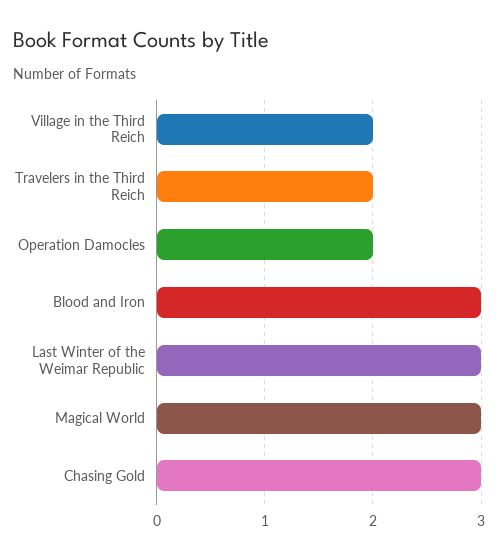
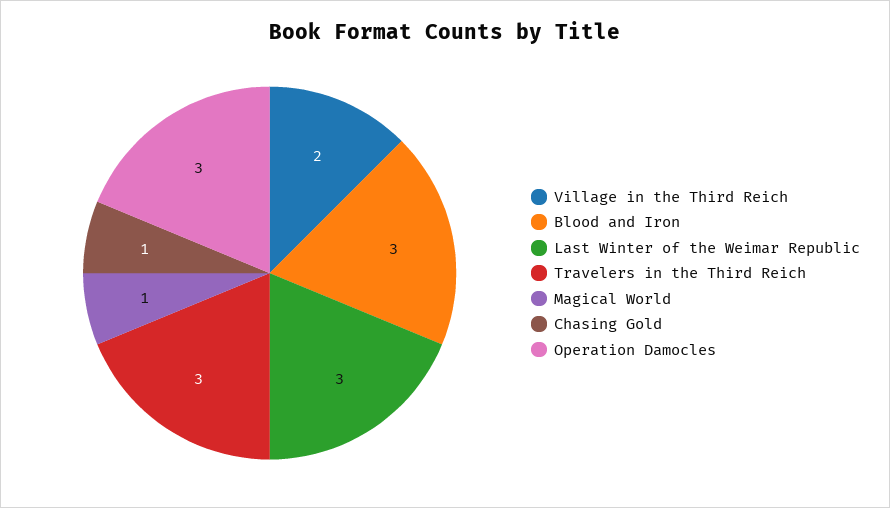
  {
    "Village in the Third Reich": 2,
-   "Travelers in the Third Reich": 2,
+   "Travelers in the Third Reich": 3,
-   "Operation Damocles": 2,
+   "Operation Damocles": 3,
    "Blood and Iron": 3,
    "Last Winter of the Weimar Republic": 3,
-   "Magical World": 3,
+   "Magical World": 1,
-   "Chasing Gold": 3
+   "Chasing Gold": 1
  }

